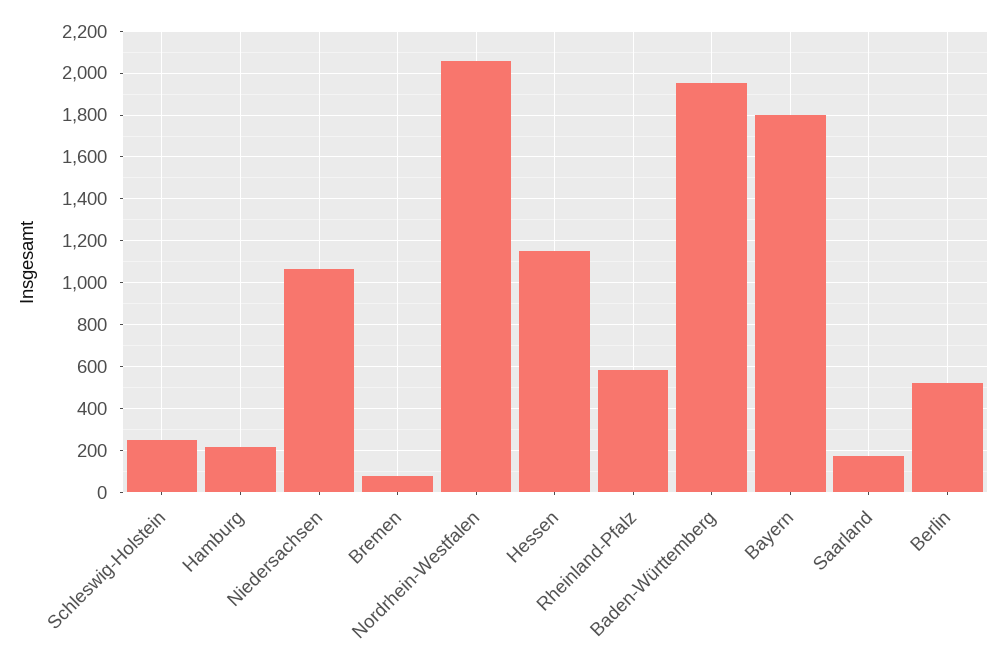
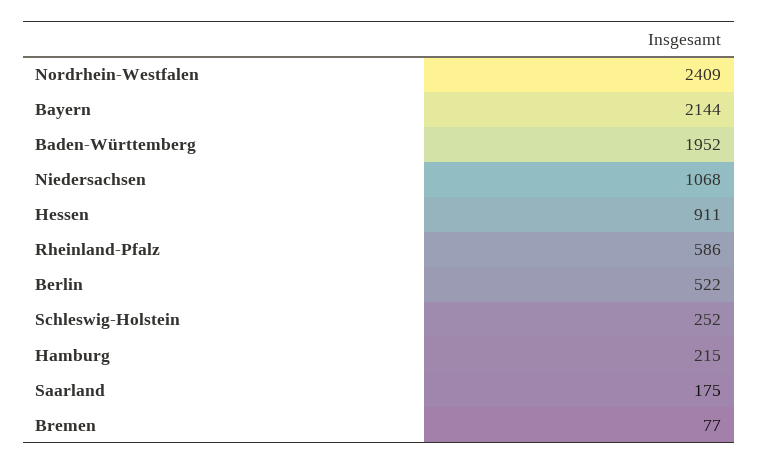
  {
    "Schleswig-Holstein": 252,
    "Hamburg": 215,
    "Niedersachsen": 1068,
    "Bremen": 77,
-   "Nordrhein-Westfalen": 2050,
+   "Nordrhein-Westfalen": 2409,
-   "Hessen": 1150,
+   "Hessen": 911,
    "Rheinland-Pfalz": 586,
    "Baden-Württemberg": 1952,
-   "Bayern": 1800,
+   "Bayern": 2144,
    "Saarland": 175,
    "Berlin": 522
  }

